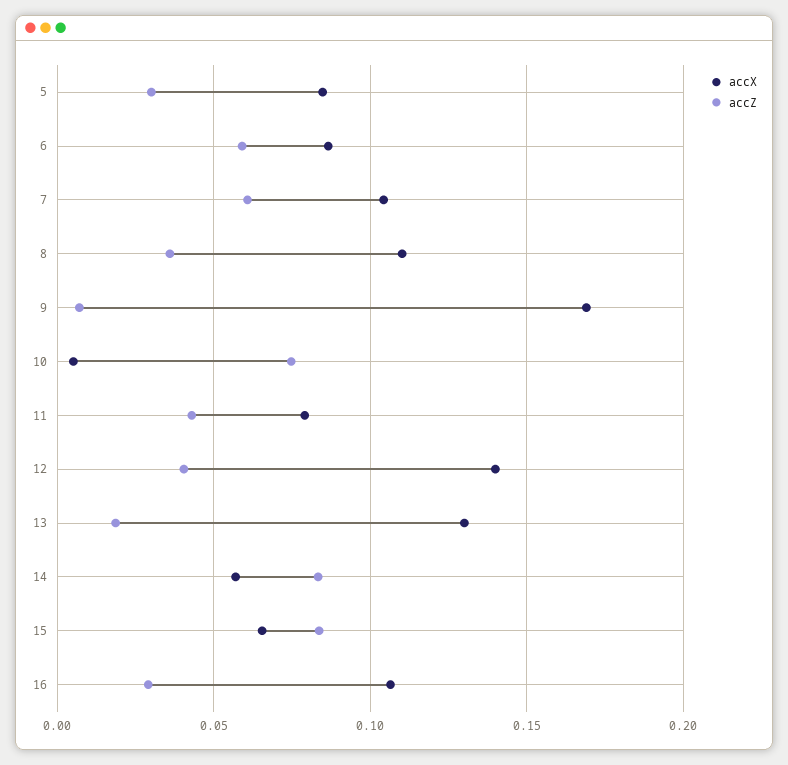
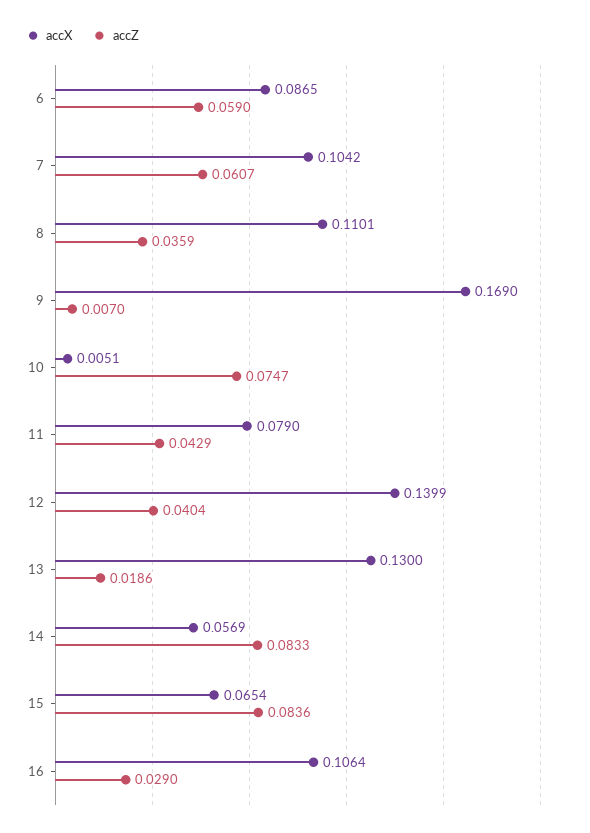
  {
    "accX": {
-     "5": 0.085,
      "6": 0.0865,
      "7": 0.1042,
      "8": 0.1101,
      "9": 0.169,
      "10": 0.0051,
      "11": 0.079,
      "12": 0.1399,
      "13": 0.13,
      "14": 0.0569,
      "15": 0.0654,
      "16": 0.1064
    },
    "accZ": {
-     "5": 0.03,
      "6": 0.059,
      "7": 0.0607,
      "8": 0.0359,
      "9": 0.007,
      "10": 0.0747,
      "11": 0.0429,
      "12": 0.0404,
      "13": 0.0186,
      "14": 0.0833,
      "15": 0.0836,
      "16": 0.029
    }
  }

